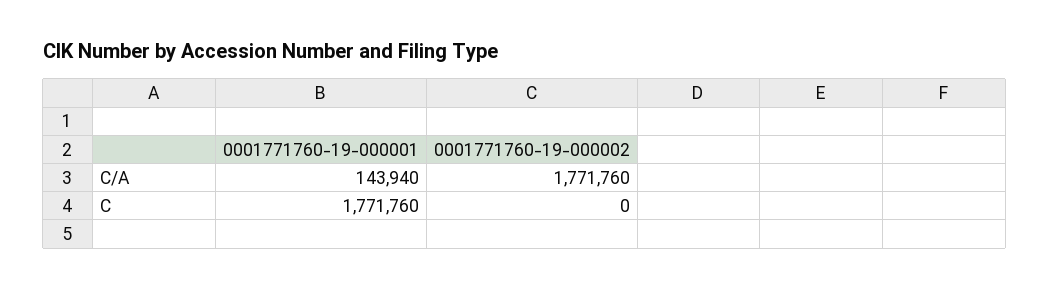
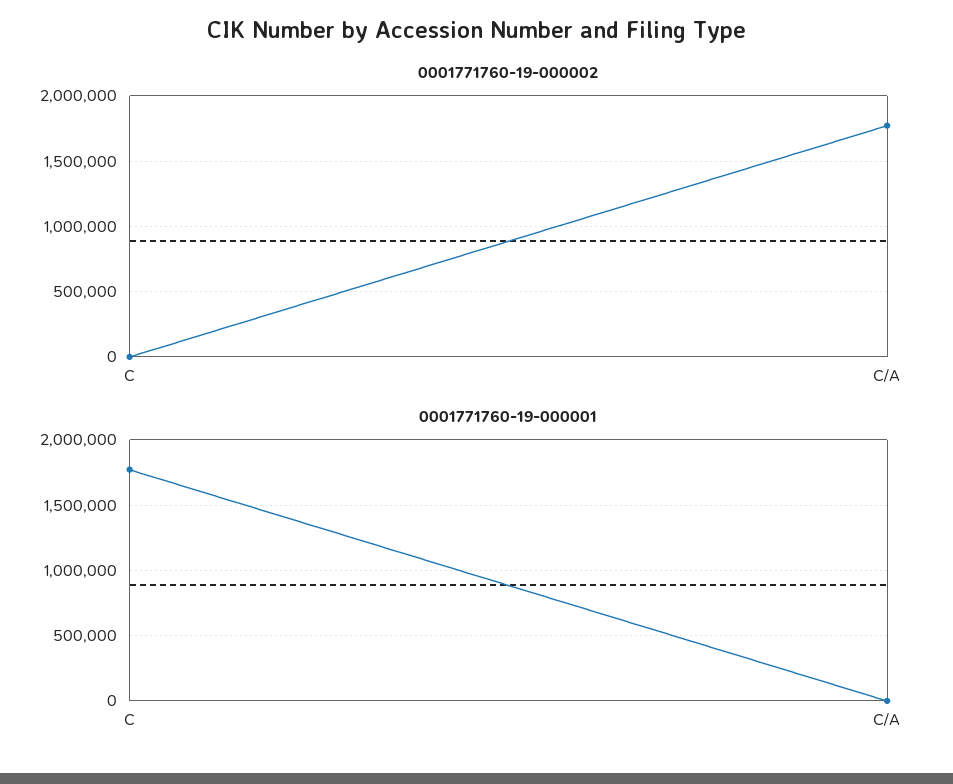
  {
    "0001771760-19-000001": {
-     "C/A": 143940,
+     "C/A": 0,
      "C": 1771760
    },
    "0001771760-19-000002": {
      "C/A": 1771760,
      "C": 0
    }
  }

